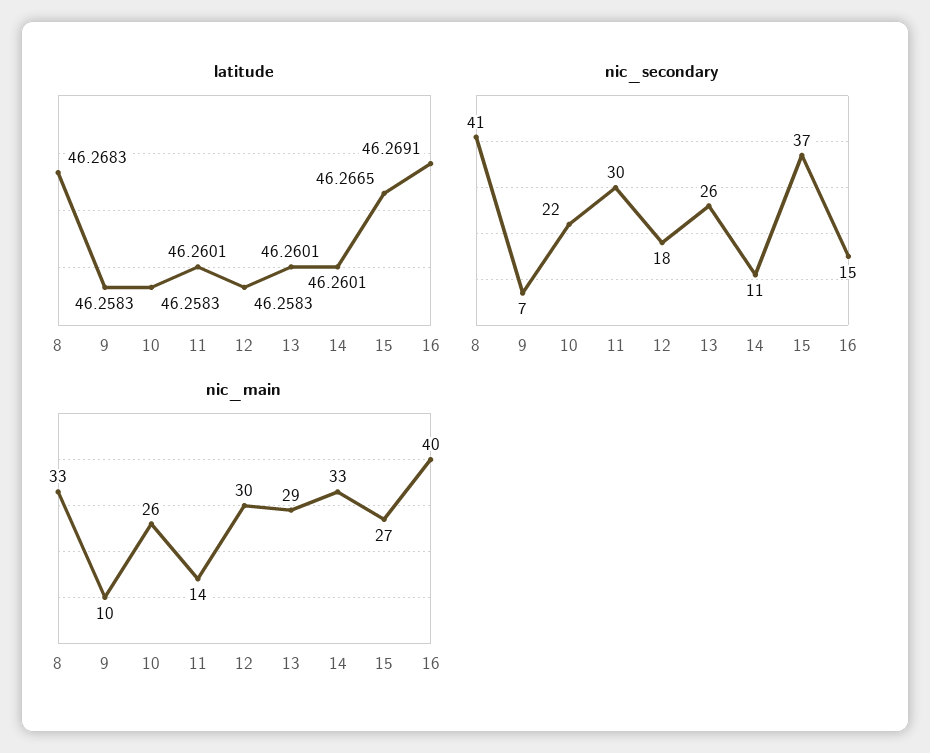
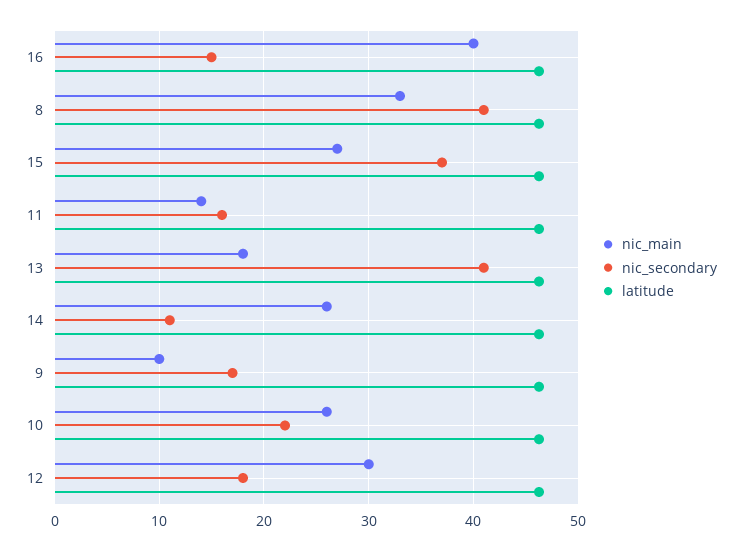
  {
    "latitude": {
      "8": 46.2683,
      "9": 46.2583,
      "10": 46.2583,
      "11": 46.2601,
      "12": 46.2583,
      "13": 46.2601,
      "14": 46.2601,
      "15": 46.2665,
      "16": 46.2691
    },
    "nic_secondary": {
      "8": 41,
-     "9": 7,
+     "9": 17,
      "10": 22,
-     "11": 30,
+     "11": 16,
      "12": 18,
-     "13": 26,
+     "13": 41,
      "14": 11,
      "15": 37,
      "16": 15
    },
    "nic_main": {
      "8": 33,
      "9": 10,
      "10": 26,
      "11": 14,
      "12": 30,
-     "13": 29,
+     "13": 18,
-     "14": 33,
+     "14": 26,
      "15": 27,
      "16": 40
    }
  }

